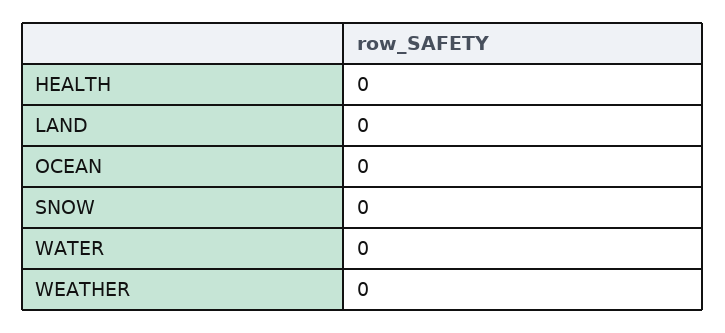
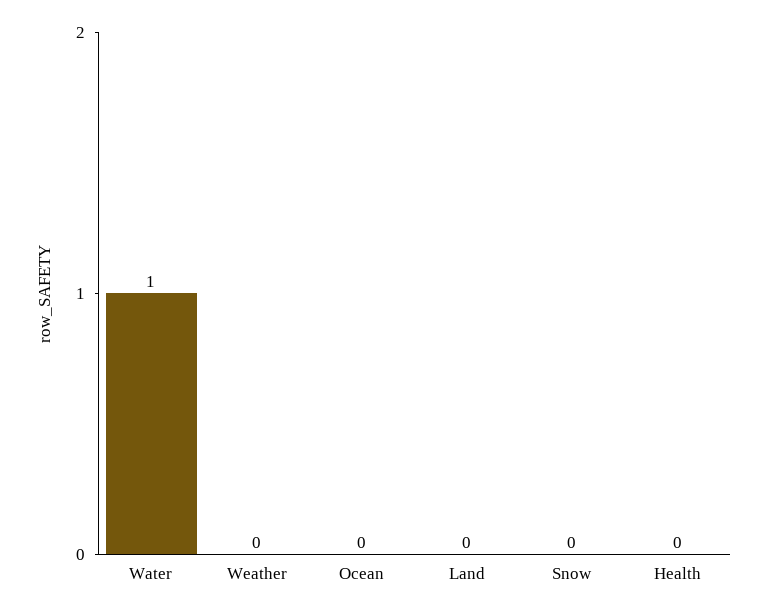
  {
    "HEALTH": 0,
    "LAND": 0,
    "OCEAN": 0,
    "SNOW": 0,
-   "WATER": 0,
+   "WATER": 1,
    "WEATHER": 0
  }

